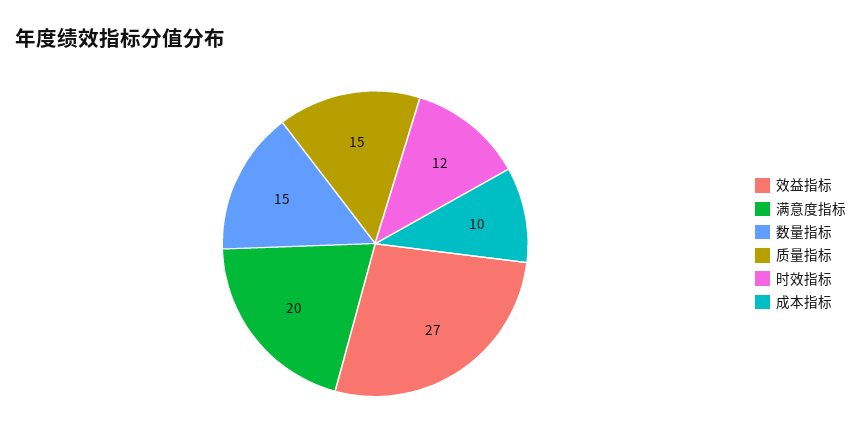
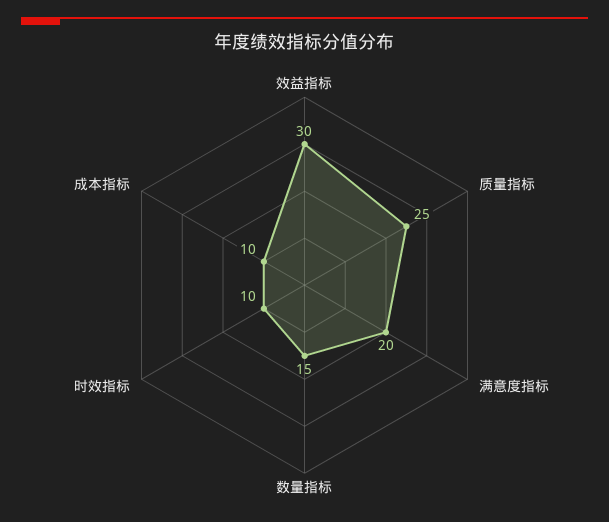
  {
-   "效益指标": 27,
+   "效益指标": 30,
    "满意度指标": 20,
    "数量指标": 15,
-   "质量指标": 15,
+   "质量指标": 25,
-   "时效指标": 12,
+   "时效指标": 10,
    "成本指标": 10
  }

